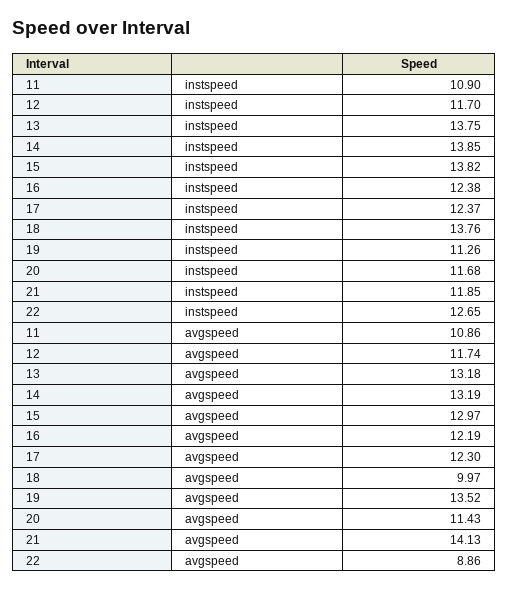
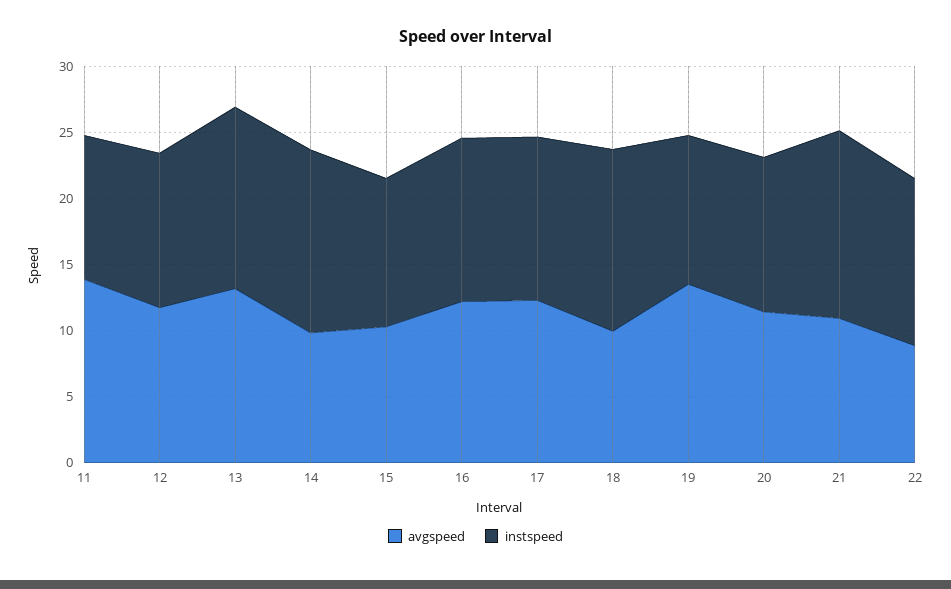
  {
    "instspeed": {
      "11": 10.9,
      "12": 11.7,
      "13": 13.75,
      "14": 13.85,
-     "15": 13.82,
+     "15": 11,
      "16": 12.38,
      "17": 12.37,
      "18": 13.76,
      "19": 11.26,
      "20": 11.68,
-     "21": 11.85,
+     "21": 14,
      "22": 12.65
    },
    "avgspeed": {
-     "11": 10.86,
+     "11": 14,
      "12": 11.74,
      "13": 13.18,
-     "14": 13.19,
+     "14": 10,
-     "15": 12.97,
+     "15": 10,
      "16": 12.19,
      "17": 12.3,
      "18": 9.97,
      "19": 13.52,
      "20": 11.43,
-     "21": 14.13,
+     "21": 11,
      "22": 8.86
    }
  }

